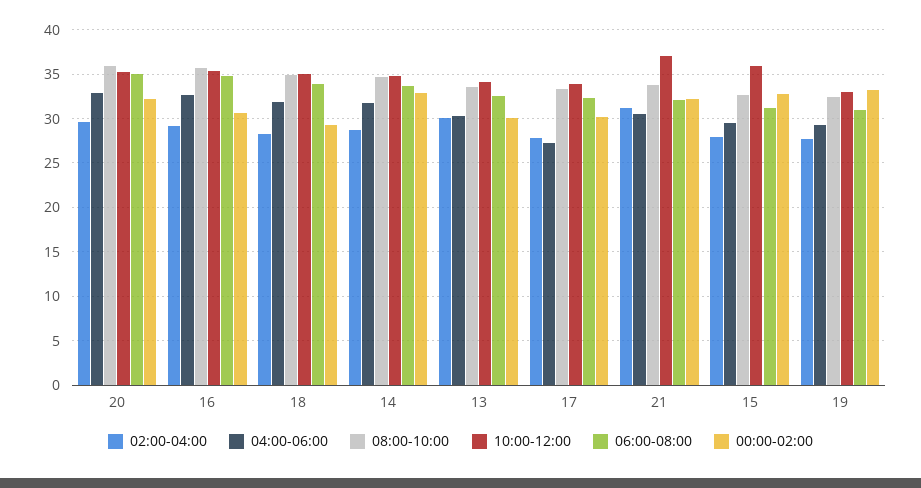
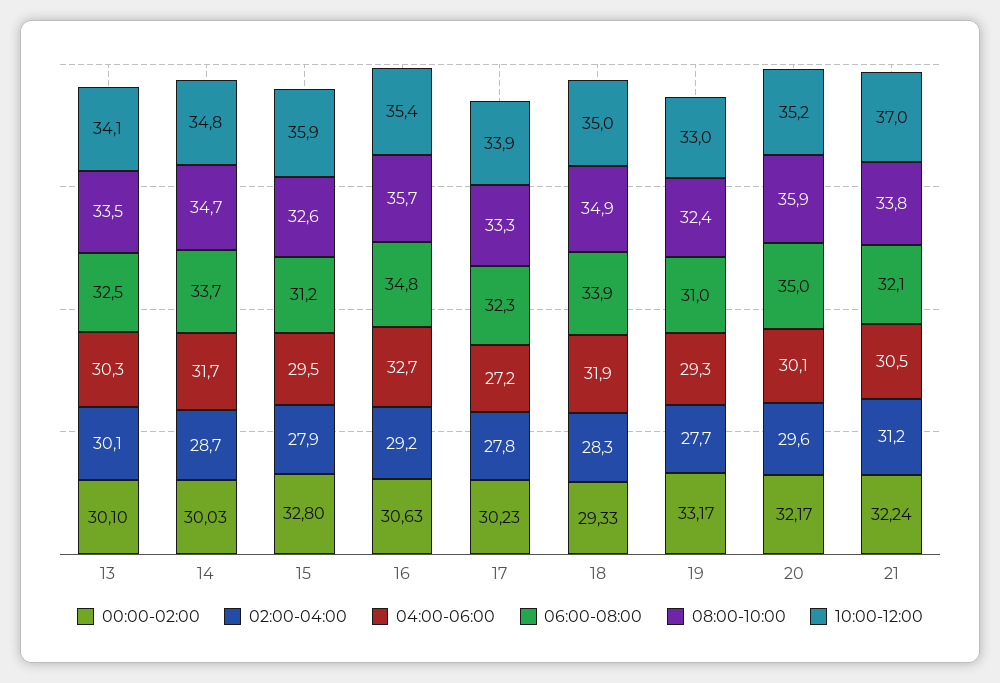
  {
    "02:00-04:00": {
      "20": 29.6,
      "16": 29.2,
      "18": 28.3,
      "14": 28.7,
      "13": 30.1,
      "17": 27.8,
      "21": 31.2,
      "15": 27.9,
      "19": 27.7
    },
    "04:00-06:00": {
-     "20": 33,
+     "20": 30.1,
      "16": 32.7,
      "18": 31.9,
      "14": 31.7,
      "13": 30.3,
      "17": 27.2,
      "21": 30.5,
      "15": 29.5,
      "19": 29.3
    },
    "08:00-10:00": {
      "20": 35.9,
      "16": 35.7,
      "18": 34.9,
      "14": 34.7,
      "13": 33.5,
      "17": 33.3,
      "21": 33.8,
      "15": 32.6,
      "19": 32.4
    },
    "10:00-12:00": {
      "20": 35.2,
      "16": 35.4,
      "18": 35,
      "14": 34.8,
      "13": 34.1,
      "17": 33.9,
      "21": 37,
      "15": 35.9,
      "19": 33
    },
    "06:00-08:00": {
      "20": 35,
      "16": 34.8,
      "18": 33.9,
      "14": 33.7,
      "13": 32.5,
      "17": 32.3,
      "21": 32.1,
      "15": 31.2,
      "19": 31
    },
    "00:00-02:00": {
      "20": 32.17,
      "16": 30.63,
      "18": 29.33,
-     "14": 33,
+     "14": 30.03,
      "13": 30.1,
      "17": 30.23,
      "21": 32.24,
      "15": 32.8,
      "19": 33.17
    }
  }

